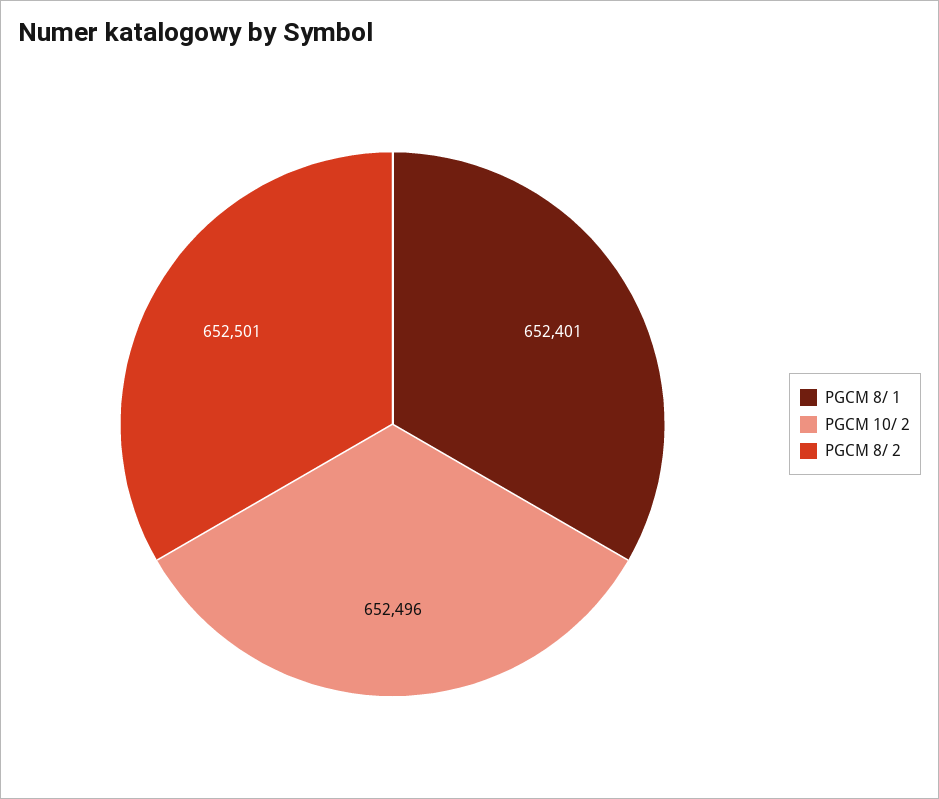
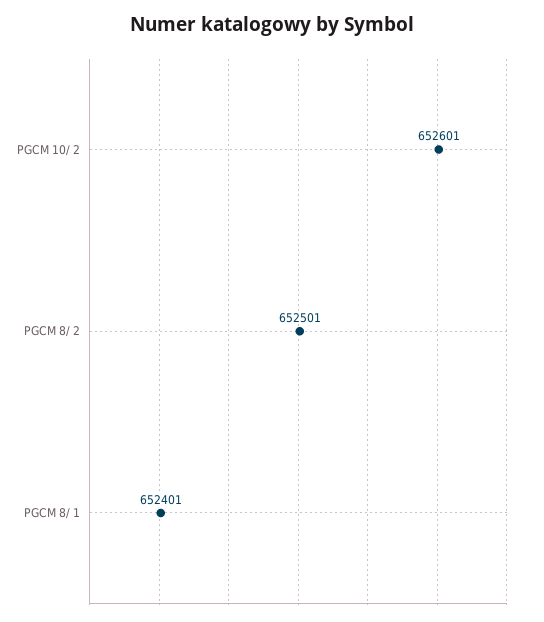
  {
    "PGCM 8/ 1": 652401,
-   "PGCM 10/ 2": 652496,
+   "PGCM 10/ 2": 652601,
    "PGCM 8/ 2": 652501
  }

